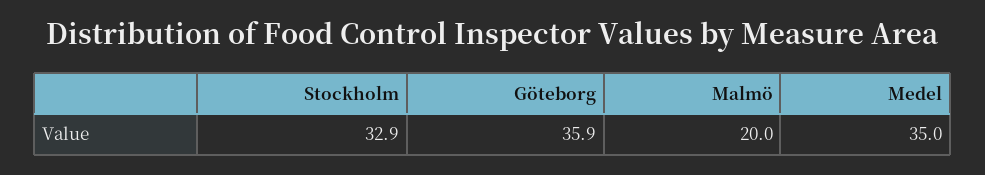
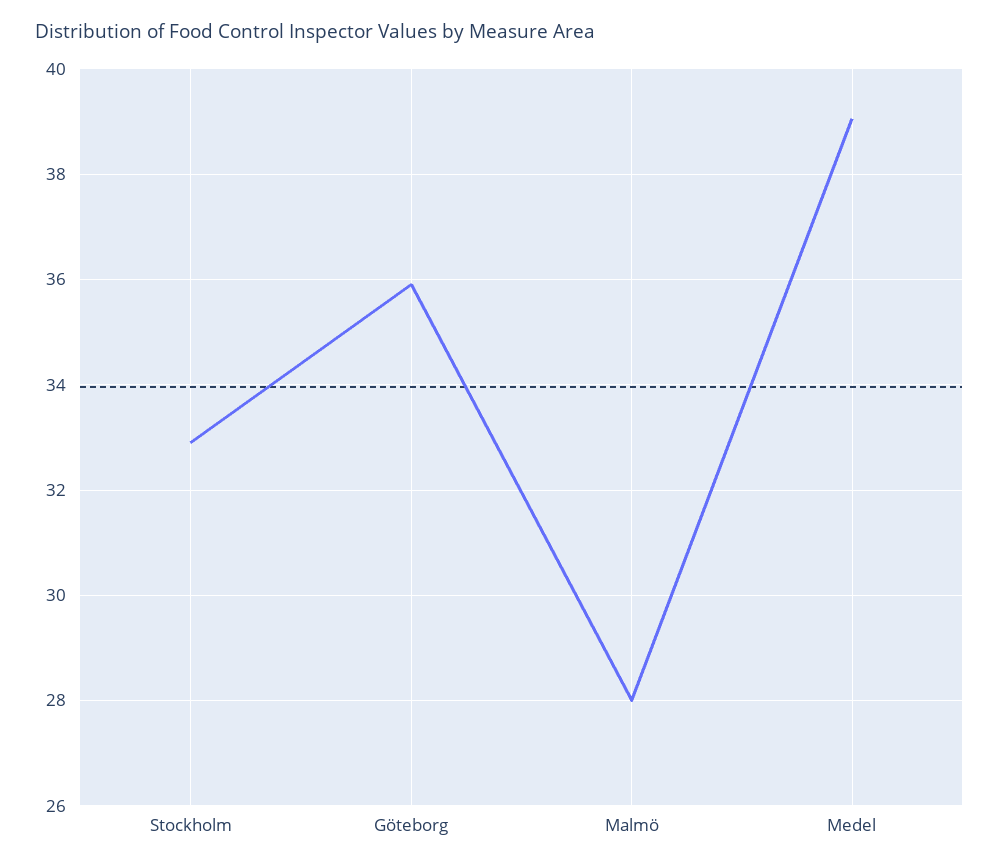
  {
    "Stockholm": 32.9,
    "Göteborg": 35.9,
-   "Malmö": 20,
+   "Malmö": 28,
-   "Medel": 35
+   "Medel": 39
  }

